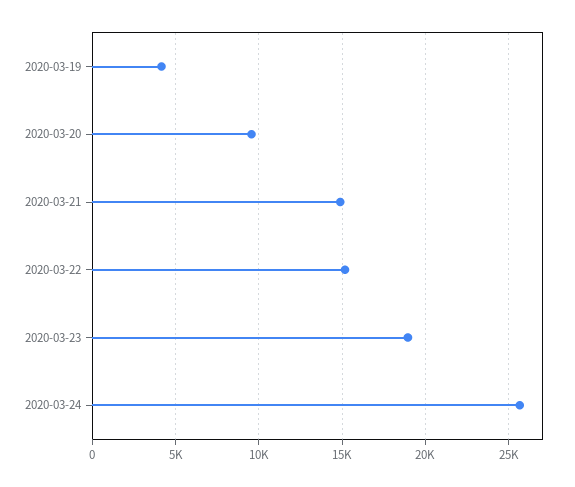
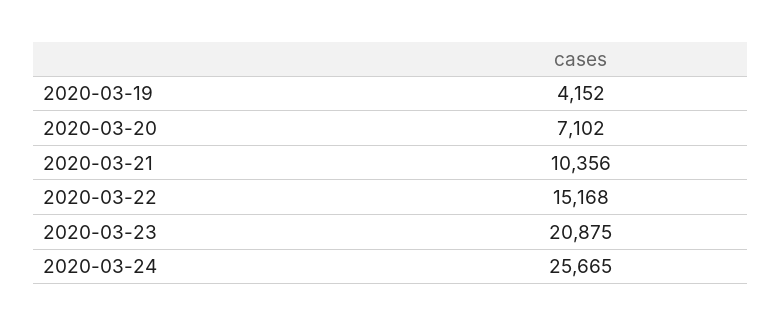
  {
    "2020-03-19": 4152,
-   "2020-03-20": 9500,
+   "2020-03-20": 7102,
-   "2020-03-21": 15000,
+   "2020-03-21": 10356,
    "2020-03-22": 15168,
-   "2020-03-23": 19000,
+   "2020-03-23": 20875,
    "2020-03-24": 25665
  }

